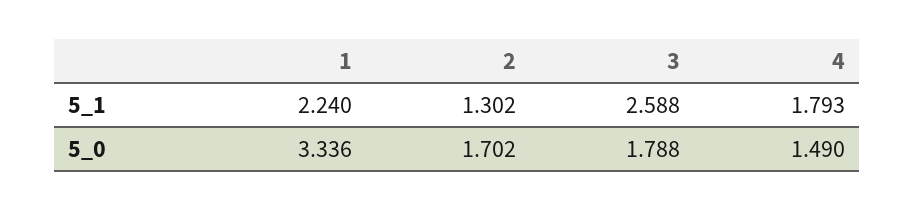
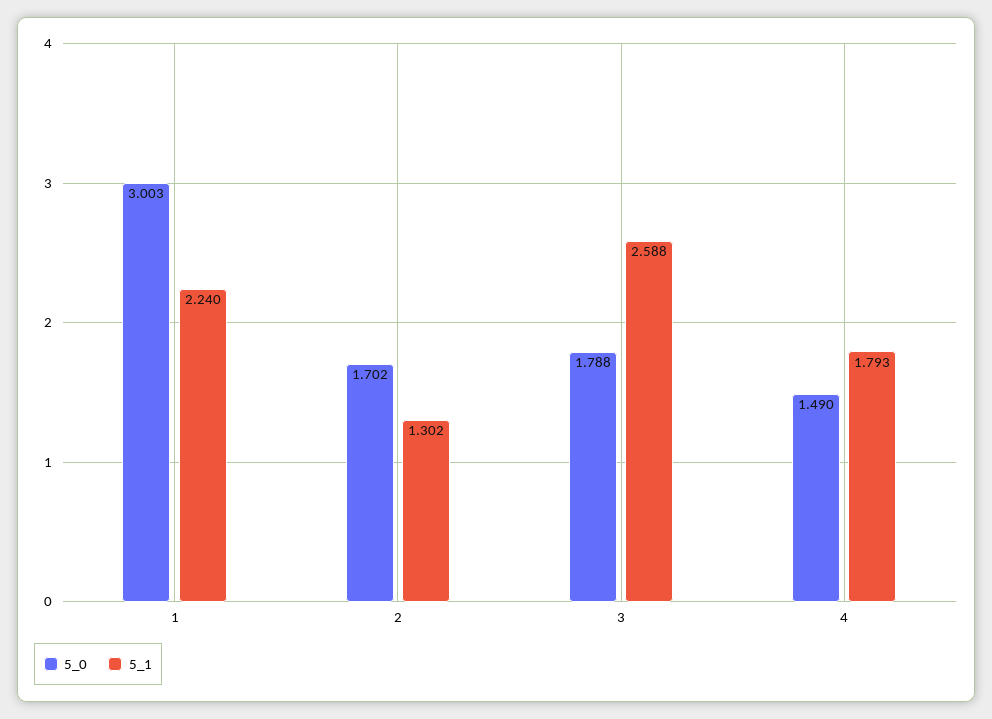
  {
    "5_1": {
      "1": 2.24,
      "2": 1.302,
      "3": 2.588,
      "4": 1.793
    },
    "5_0": {
-     "1": 3.336,
+     "1": 3.003,
      "2": 1.702,
      "3": 1.788,
      "4": 1.49
    }
  }

